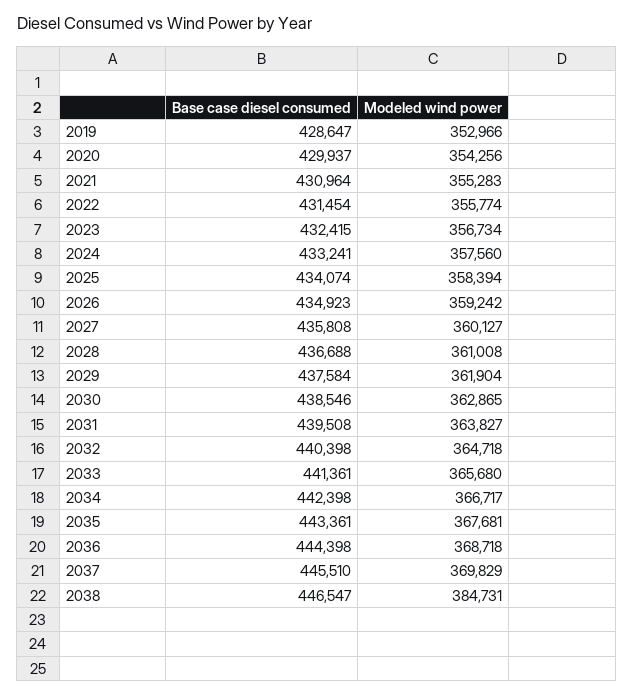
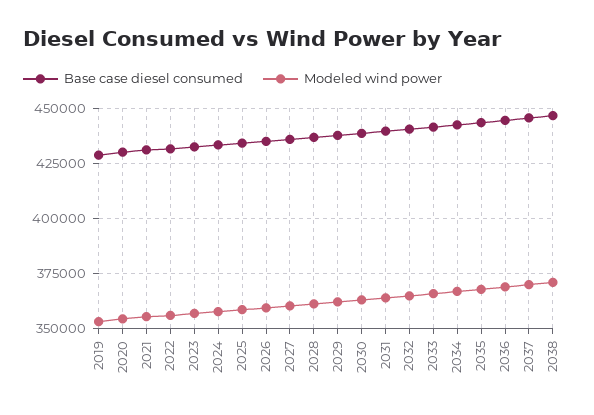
  {
    "Base case diesel consumed": {
      "2019": 428647,
      "2020": 429937,
      "2021": 430964,
      "2022": 431454,
      "2023": 432415,
      "2024": 433241,
      "2025": 434074,
      "2026": 434923,
      "2027": 435808,
      "2028": 436688,
      "2029": 437584,
      "2030": 438546,
      "2031": 439508,
      "2032": 440398,
      "2033": 441361,
      "2034": 442398,
      "2035": 443361,
      "2036": 444398,
      "2037": 445510,
      "2038": 446547
    },
    "Modeled wind power": {
      "2019": 352966,
      "2020": 354256,
      "2021": 355283,
      "2022": 355774,
      "2023": 356734,
      "2024": 357560,
      "2025": 358394,
      "2026": 359242,
      "2027": 360127,
      "2028": 361008,
      "2029": 361904,
      "2030": 362865,
      "2031": 363827,
      "2032": 364718,
      "2033": 365680,
      "2034": 366717,
      "2035": 367681,
      "2036": 368718,
      "2037": 369829,
-     "2038": 384731
+     "2038": 370000
    }
  }

